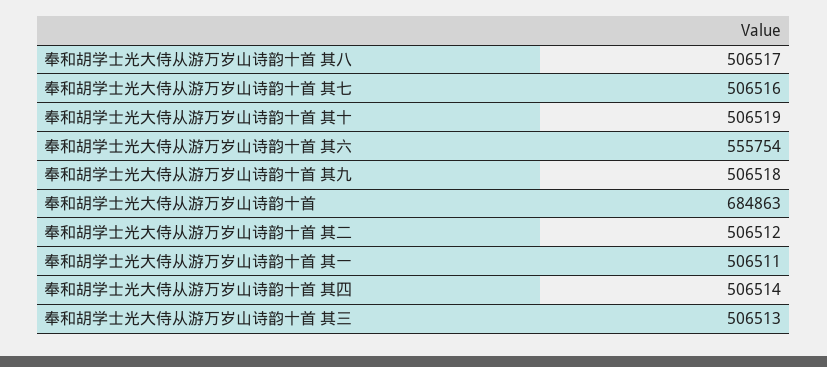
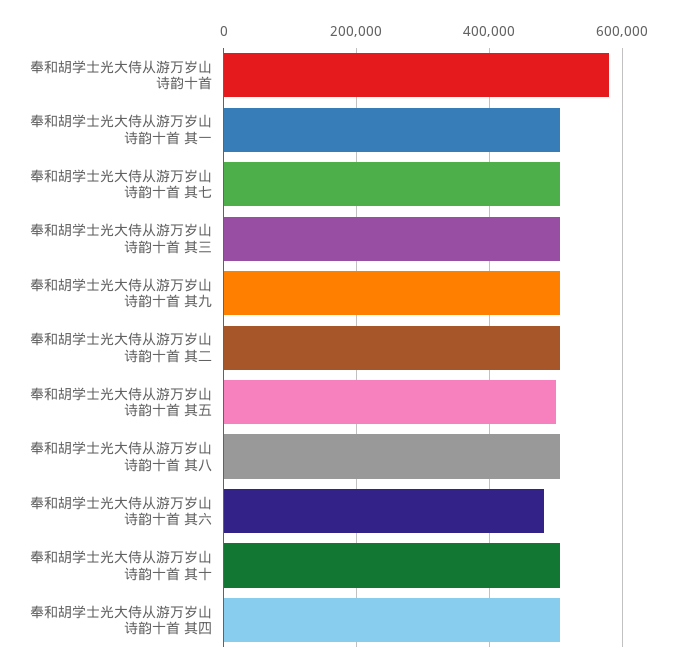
  {
    "奉和胡学士光大侍从游万岁山诗韵十首 其八": 506517,
    "奉和胡学士光大侍从游万岁山诗韵十首 其七": 506516,
    "奉和胡学士光大侍从游万岁山诗韵十首 其十": 506519,
-   "奉和胡学士光大侍从游万岁山诗韵十首 其六": 555754,
+   "奉和胡学士光大侍从游万岁山诗韵十首 其六": 480000,
    "奉和胡学士光大侍从游万岁山诗韵十首 其九": 506518,
-   "奉和胡学士光大侍从游万岁山诗韵十首": 684863,
+   "奉和胡学士光大侍从游万岁山诗韵十首": 580000,
    "奉和胡学士光大侍从游万岁山诗韵十首 其二": 506512,
    "奉和胡学士光大侍从游万岁山诗韵十首 其一": 506511,
    "奉和胡学士光大侍从游万岁山诗韵十首 其四": 506514,
-   "奉和胡学士光大侍从游万岁山诗韵十首 其三": 506513
+   "奉和胡学士光大侍从游万岁山诗韵十首 其三": 506513,
+   "奉和胡学士光大侍从游万岁山诗韵十首 其五": 500000
  }

